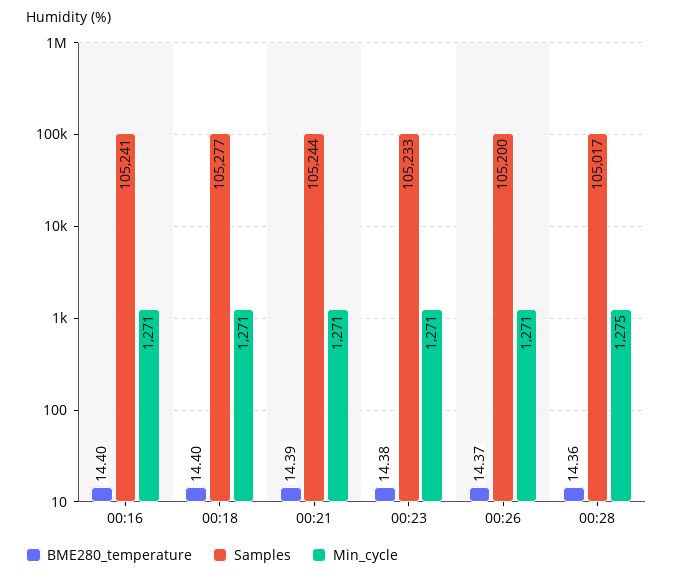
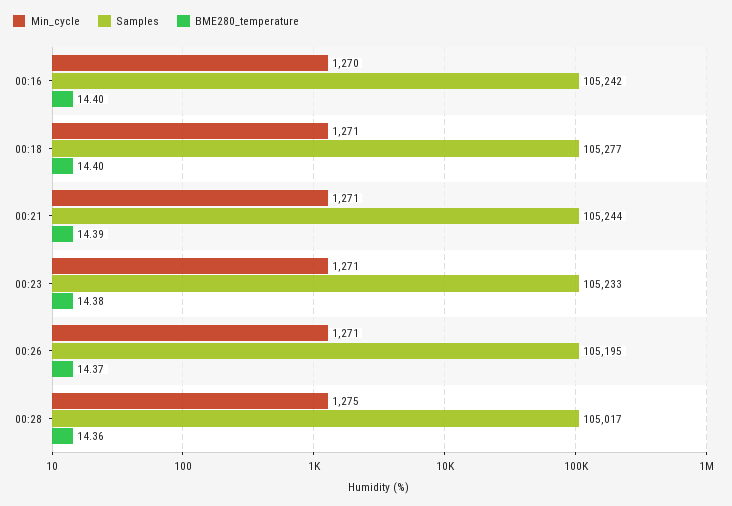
  {
    "BME280_temperature": {
      "00:16": 14.4,
      "00:18": 14.4,
      "00:21": 14.39,
      "00:23": 14.38,
      "00:26": 14.37,
      "00:28": 14.36
    },
    "Samples": {
-     "00:16": 105241,
+     "00:16": 105242,
      "00:18": 105277,
      "00:21": 105244,
      "00:23": 105233,
-     "00:26": 105200,
+     "00:26": 105195,
      "00:28": 105017
    },
    "Min_cycle": {
-     "00:16": 1271,
+     "00:16": 1270,
      "00:18": 1271,
      "00:21": 1271,
      "00:23": 1271,
      "00:26": 1271,
      "00:28": 1275
    }
  }

